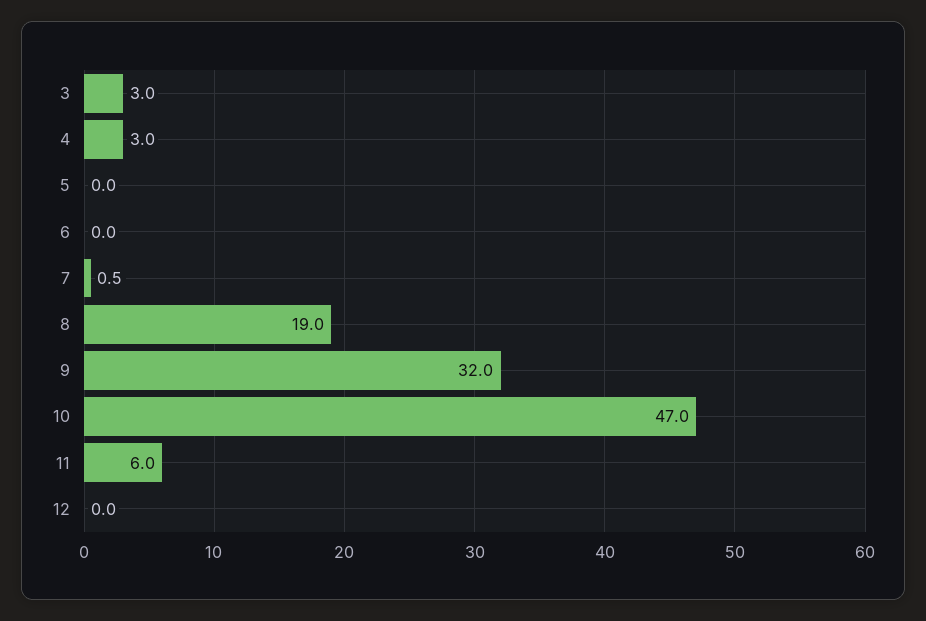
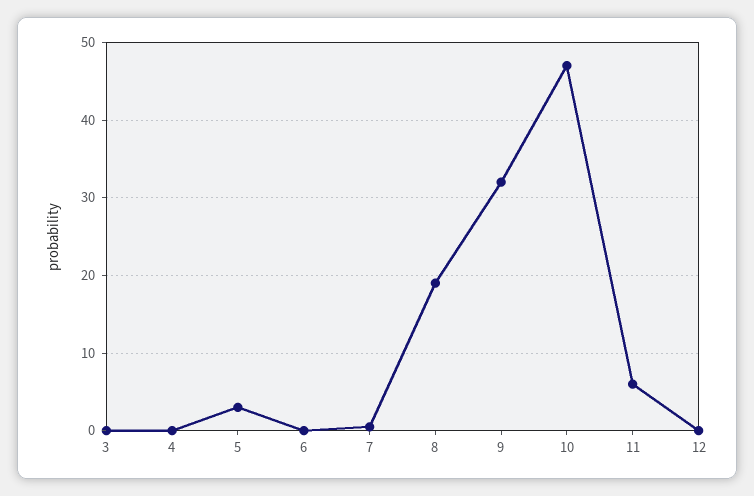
  {
-   "3": 3,
+   "3": 0,
-   "4": 3,
+   "4": 0,
-   "5": 0,
+   "5": 3,
    "6": 0,
    "7": 0.5,
    "8": 19,
    "9": 32,
    "10": 47,
    "11": 6,
    "12": 0
  }

